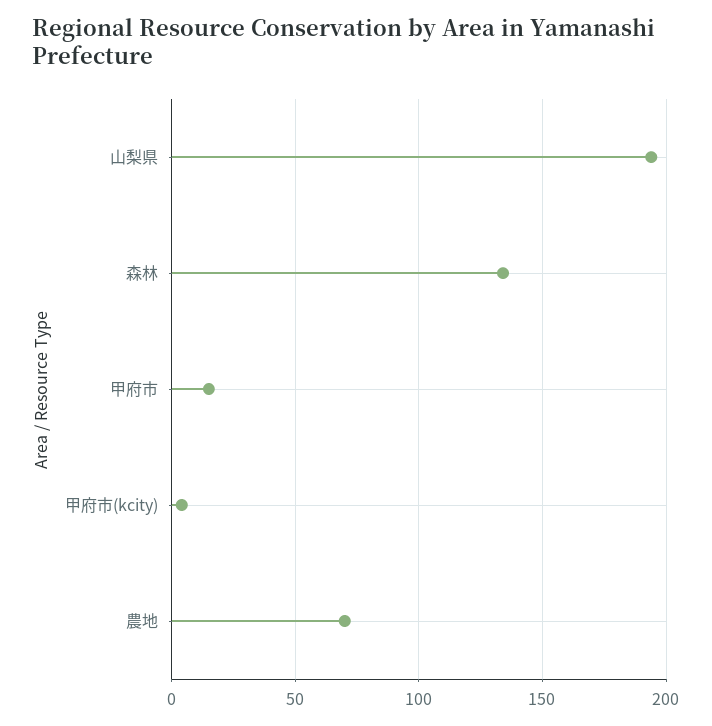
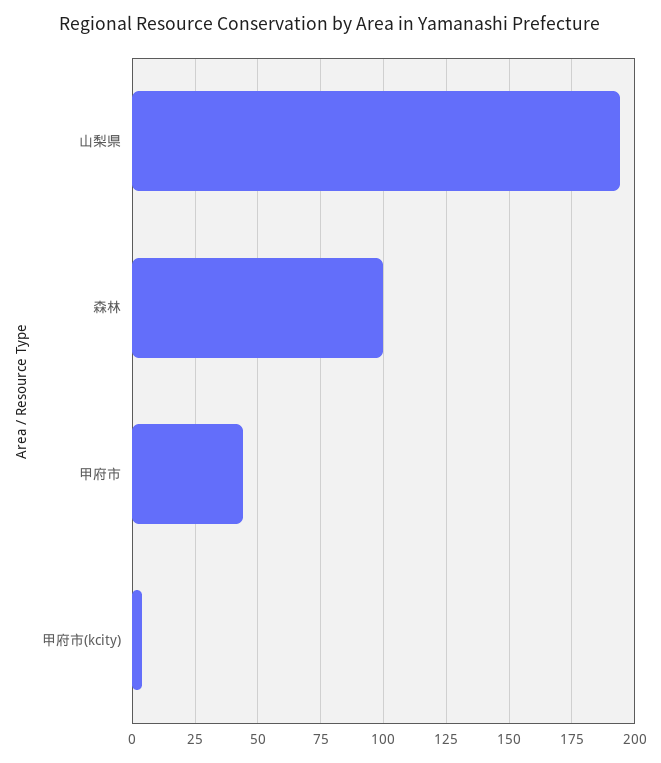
  {
    "山梨県": 195,
-   "森林": 135,
+   "森林": 100,
-   "甲府市": 15,
+   "甲府市": 45,
-   "甲府市(kcity)": 5,
+   "甲府市(kcity)": 5
-   "農地": 70
  }

